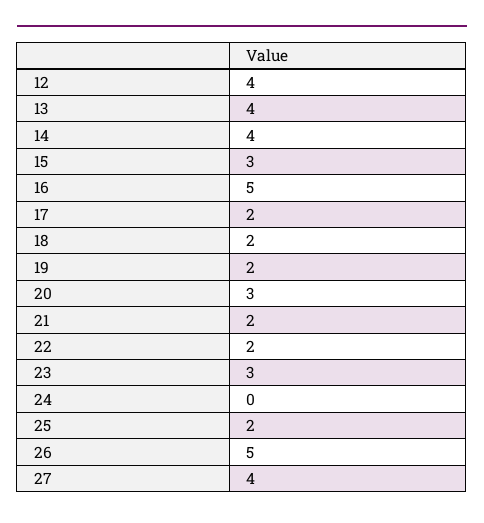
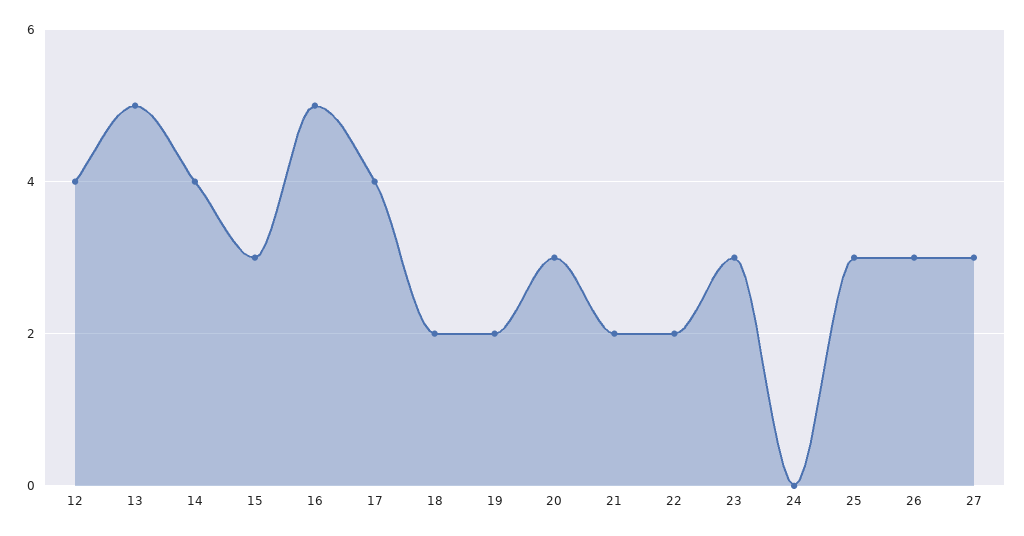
  {
    "12": 4,
-   "13": 4,
+   "13": 5,
    "14": 4,
    "15": 3,
    "16": 5,
-   "17": 2,
+   "17": 4,
    "18": 2,
    "19": 2,
    "20": 3,
    "21": 2,
    "22": 2,
    "23": 3,
    "24": 0,
-   "25": 2,
+   "25": 3,
-   "26": 5,
+   "26": 3,
-   "27": 4
+   "27": 3
  }

